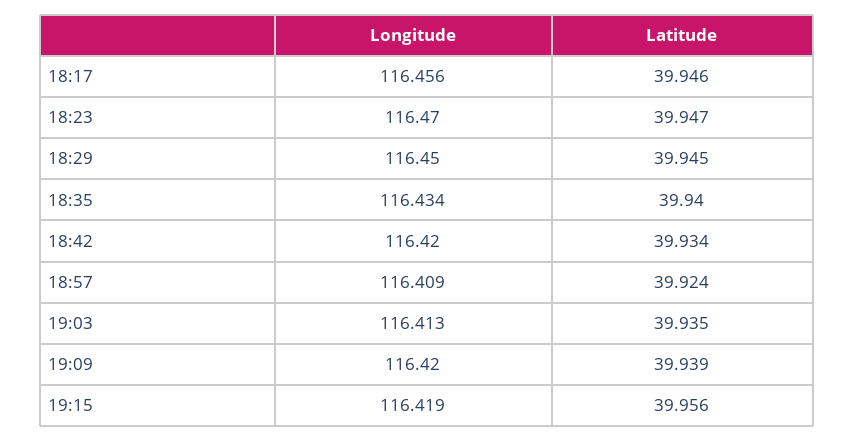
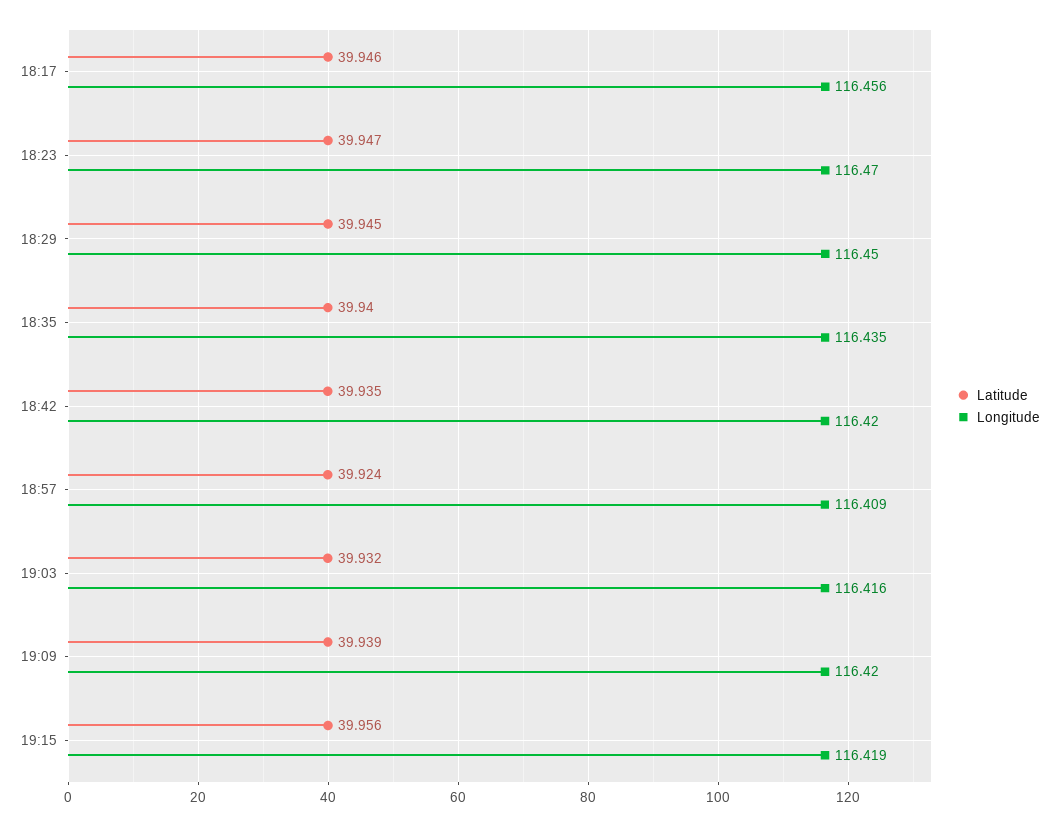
  {
    "Longitude": {
      "18:17": 116.456,
      "18:23": 116.47,
      "18:29": 116.45,
-     "18:35": 116.434,
+     "18:35": 116.435,
      "18:42": 116.42,
      "18:57": 116.409,
-     "19:03": 116.413,
+     "19:03": 116.416,
      "19:09": 116.42,
      "19:15": 116.419
    },
    "Latitude": {
      "18:17": 39.946,
      "18:23": 39.947,
      "18:29": 39.945,
      "18:35": 39.94,
-     "18:42": 39.934,
+     "18:42": 39.935,
      "18:57": 39.924,
-     "19:03": 39.935,
+     "19:03": 39.932,
      "19:09": 39.939,
      "19:15": 39.956
    }
  }

